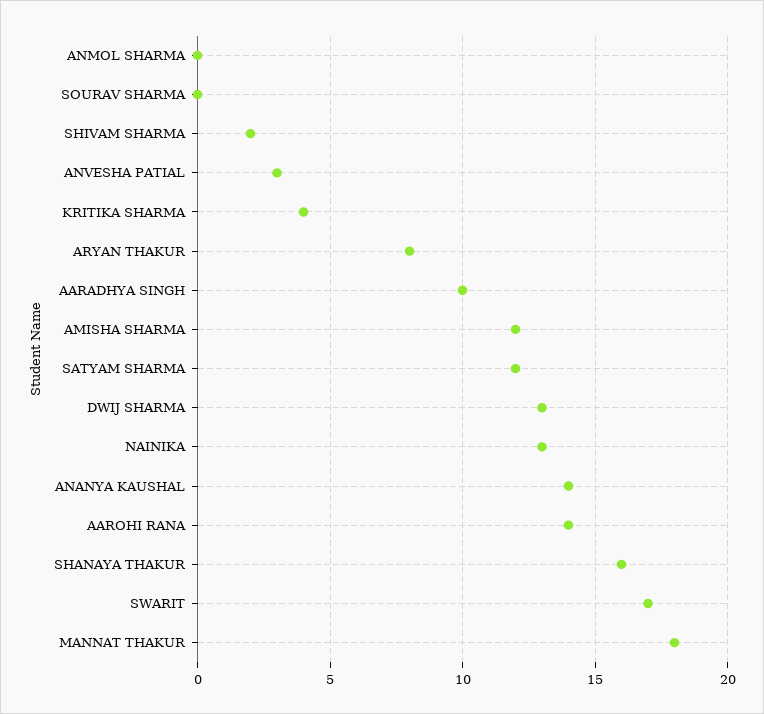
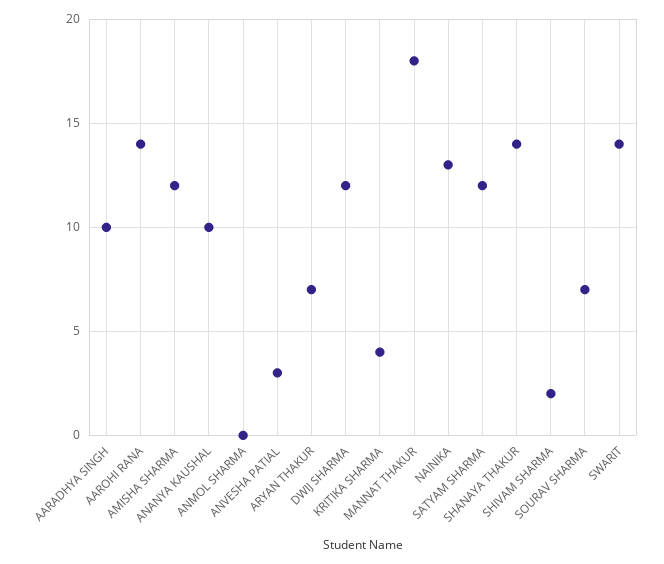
  {
    "ANMOL SHARMA": 0,
-   "SOURAV SHARMA": 0,
+   "SOURAV SHARMA": 7,
    "SHIVAM SHARMA": 2,
    "ANVESHA PATIAL": 3,
    "KRITIKA SHARMA": 4,
-   "ARYAN THAKUR": 8,
+   "ARYAN THAKUR": 7,
    "AARADHYA SINGH": 10,
    "AMISHA SHARMA": 12,
    "SATYAM SHARMA": 12,
-   "DWIJ SHARMA": 13,
+   "DWIJ SHARMA": 12,
    "NAINIKA": 13,
-   "ANANYA KAUSHAL": 14,
+   "ANANYA KAUSHAL": 10,
    "AAROHI RANA": 14,
-   "SHANAYA THAKUR": 16,
+   "SHANAYA THAKUR": 14,
-   "SWARIT": 17,
+   "SWARIT": 14,
    "MANNAT THAKUR": 18
  }

